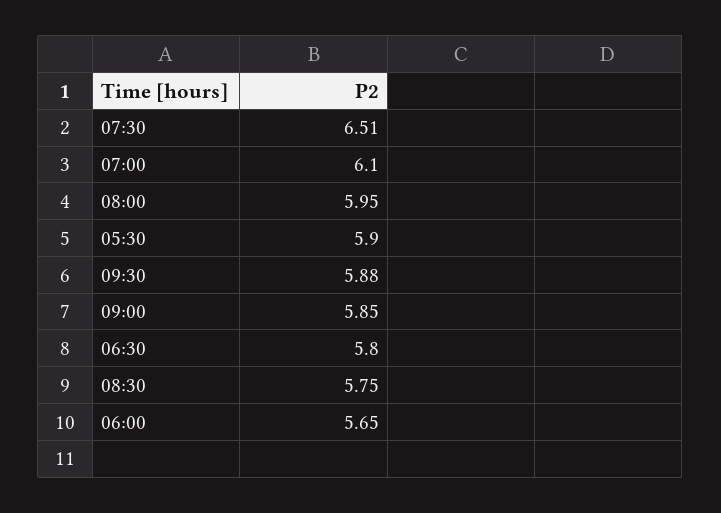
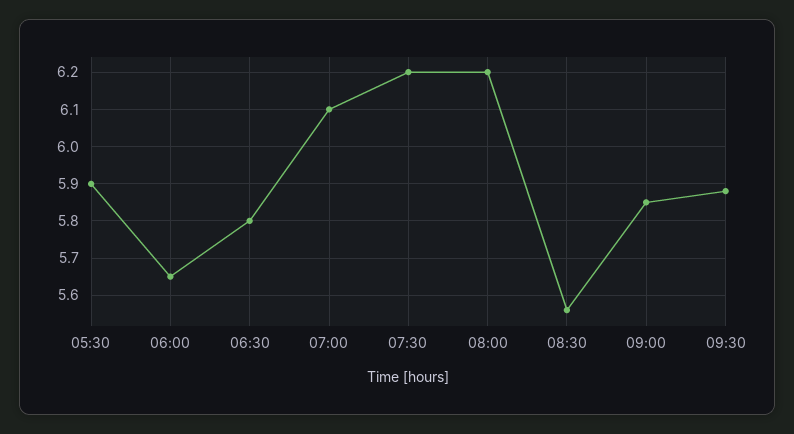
  {
-   "07:30": 6.51,
+   "07:30": 6.2,
    "07:00": 6.1,
-   "08:00": 5.95,
+   "08:00": 6.2,
    "05:30": 5.9,
    "09:30": 5.88,
    "09:00": 5.85,
    "06:30": 5.8,
-   "08:30": 5.75,
+   "08:30": 5.55,
    "06:00": 5.65
  }

